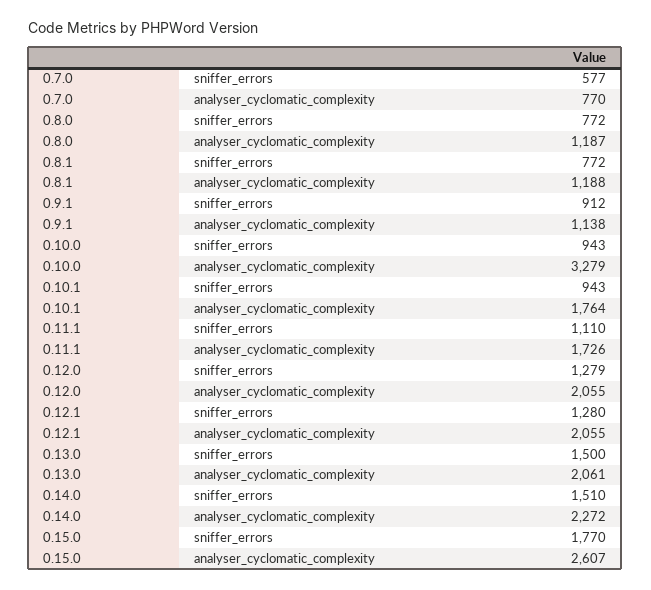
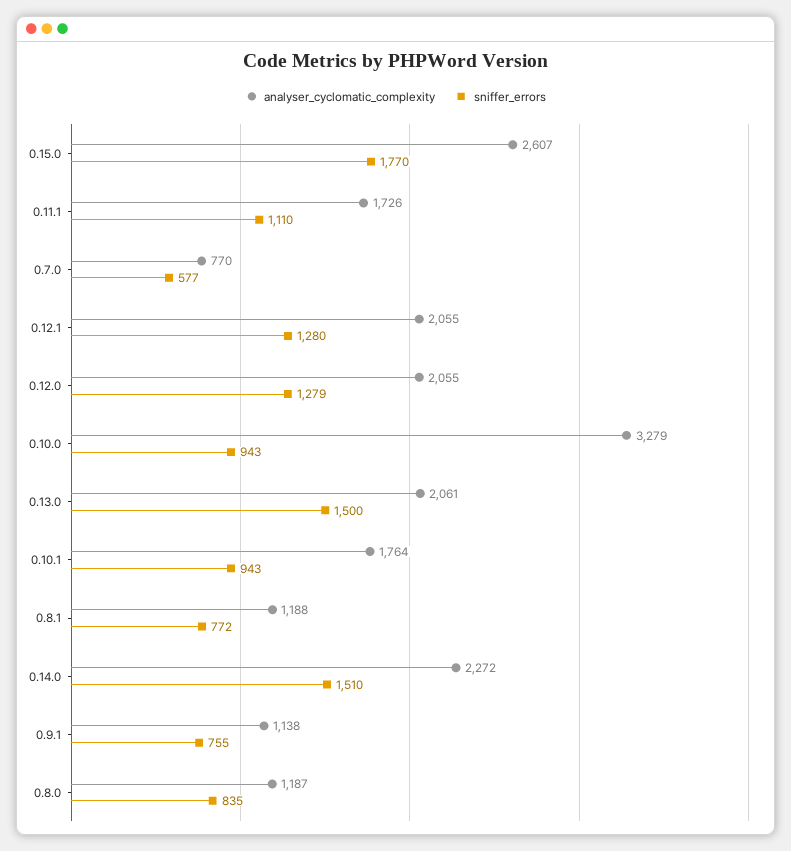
  {
    "sniffer_errors": {
      "0.7.0": 577,
-     "0.8.0": 772,
+     "0.8.0": 835,
      "0.8.1": 772,
-     "0.9.1": 912,
+     "0.9.1": 755,
      "0.10.0": 943,
      "0.10.1": 943,
      "0.11.1": 1110,
      "0.12.0": 1279,
      "0.12.1": 1280,
      "0.13.0": 1500,
      "0.14.0": 1510,
      "0.15.0": 1770
    },
    "analyser_cyclomatic_complexity": {
      "0.7.0": 770,
      "0.8.0": 1187,
      "0.8.1": 1188,
      "0.9.1": 1138,
      "0.10.0": 3279,
      "0.10.1": 1764,
      "0.11.1": 1726,
      "0.12.0": 2055,
      "0.12.1": 2055,
      "0.13.0": 2061,
      "0.14.0": 2272,
      "0.15.0": 2607
    }
  }

